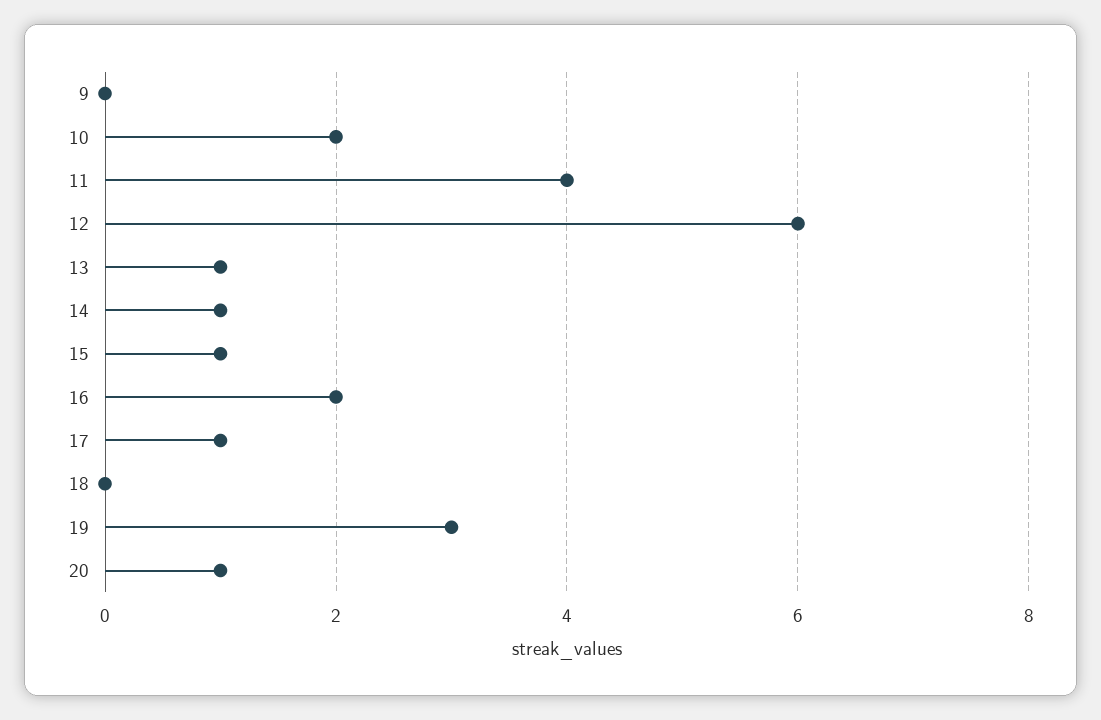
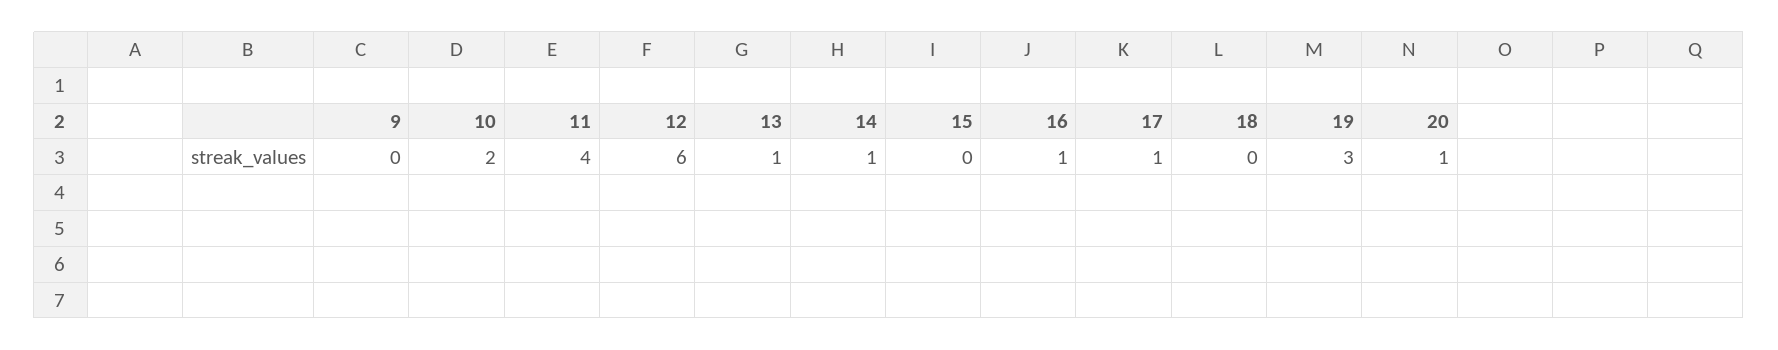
  {
    "9": 0,
    "10": 2,
    "11": 4,
    "12": 6,
    "13": 1,
    "14": 1,
-   "15": 1,
+   "15": 0,
-   "16": 2,
+   "16": 1,
    "17": 1,
    "18": 0,
    "19": 3,
    "20": 1
  }

